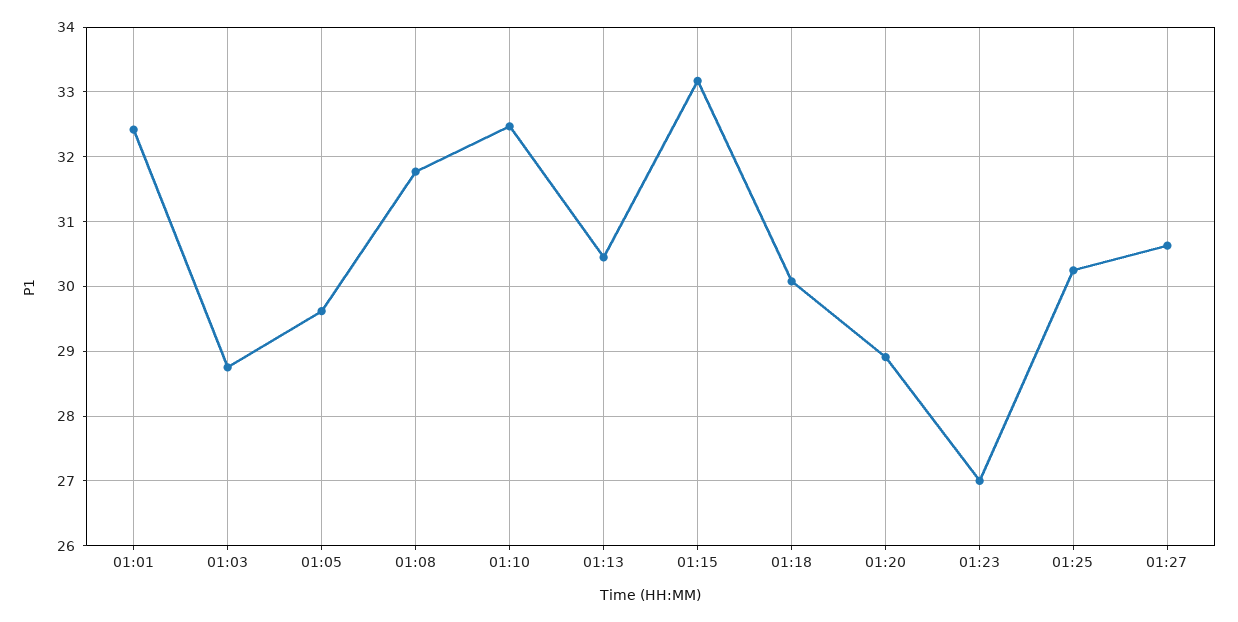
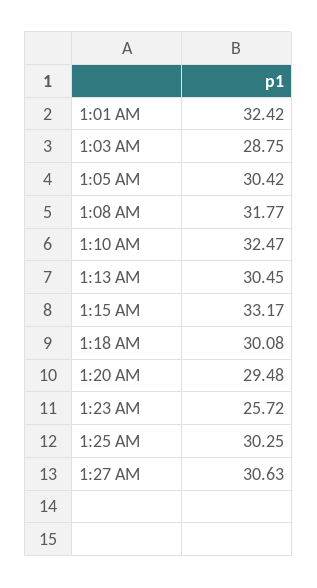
  {
    "01:01": 32.42,
    "01:03": 28.75,
-   "01:05": 29.6,
+   "01:05": 30.42,
    "01:08": 31.77,
    "01:10": 32.47,
    "01:13": 30.45,
    "01:15": 33.17,
    "01:18": 30.08,
-   "01:20": 28.9,
+   "01:20": 29.48,
-   "01:23": 27,
+   "01:23": 25.72,
    "01:25": 30.25,
    "01:27": 30.63
  }

